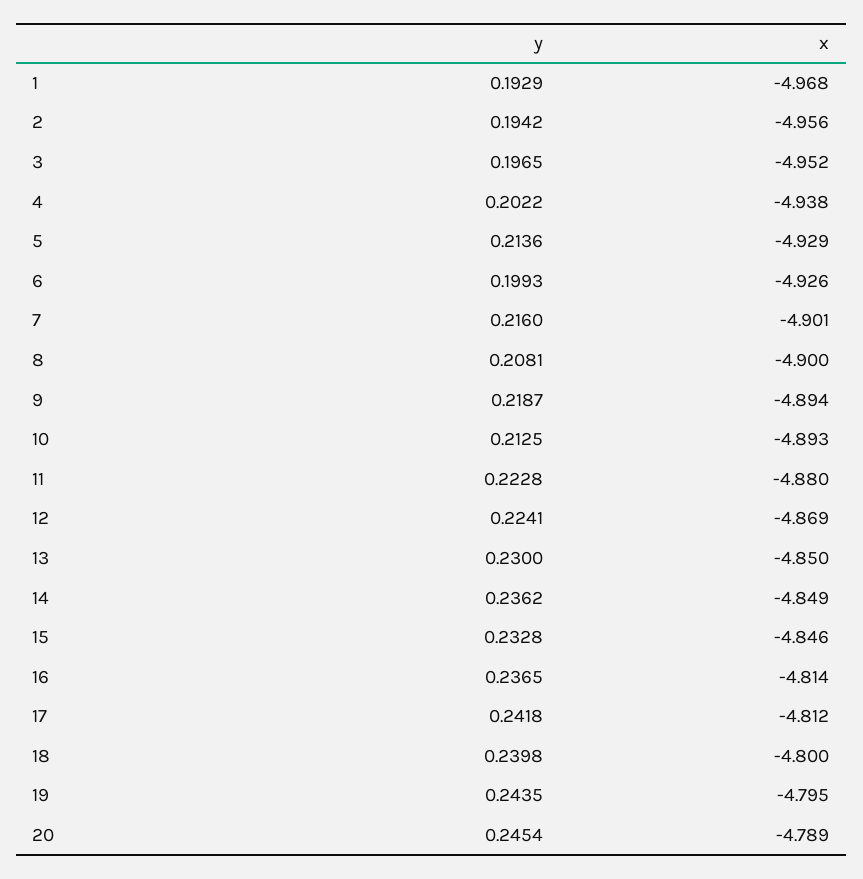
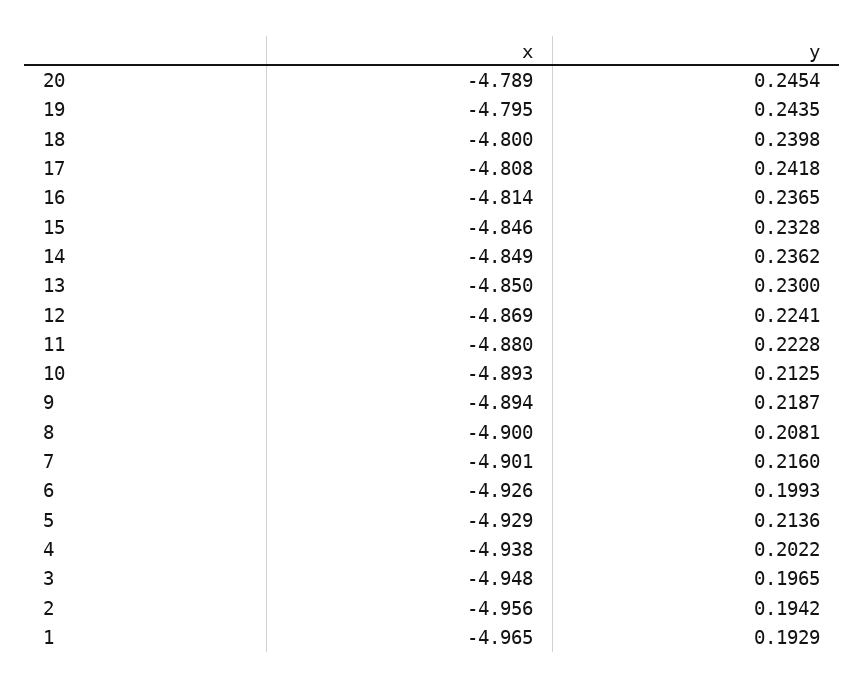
  {
    "y": {
      "1": 0.1929,
      "2": 0.1942,
      "3": 0.1965,
      "4": 0.2022,
      "5": 0.2136,
      "6": 0.1993,
      "7": 0.216,
      "8": 0.2081,
      "9": 0.2187,
      "10": 0.2125,
      "11": 0.2228,
      "12": 0.2241,
      "13": 0.23,
      "14": 0.2362,
      "15": 0.2328,
      "16": 0.2365,
      "17": 0.2418,
      "18": 0.2398,
      "19": 0.2435,
      "20": 0.2454
    },
    "x": {
-     "1": -4.968,
+     "1": -4.965,
      "2": -4.956,
-     "3": -4.952,
+     "3": -4.948,
      "4": -4.938,
      "5": -4.929,
      "6": -4.926,
      "7": -4.901,
      "8": -4.9,
      "9": -4.894,
      "10": -4.893,
      "11": -4.88,
      "12": -4.869,
      "13": -4.85,
      "14": -4.849,
      "15": -4.846,
      "16": -4.814,
-     "17": -4.812,
+     "17": -4.808,
      "18": -4.8,
      "19": -4.795,
      "20": -4.789
    }
  }

